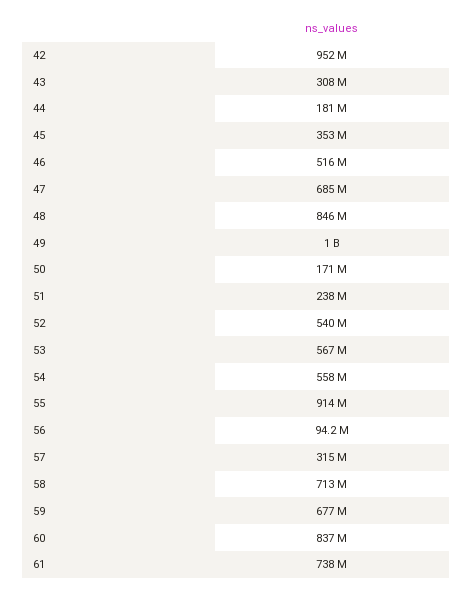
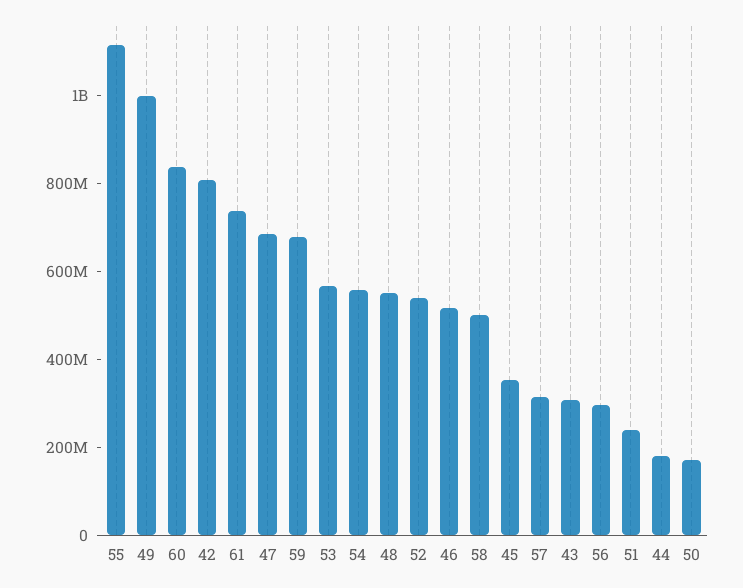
  {
-   "42": 952000000,
+   "42": 800000000,
    "43": 308000000,
    "44": 181000000,
    "45": 353000000,
    "46": 516000000,
    "47": 685000000,
-   "48": 846000000,
+   "48": 550000000,
    "49": 1000000000,
    "50": 171000000,
    "51": 238000000,
    "52": 540000000,
    "53": 567000000,
    "54": 558000000,
-   "55": 914000000,
+   "55": 1100000000,
-   "56": 94200000,
+   "56": 300000000,
    "57": 315000000,
-   "58": 713000000,
+   "58": 500000000,
    "59": 677000000,
    "60": 837000000,
    "61": 738000000
  }

